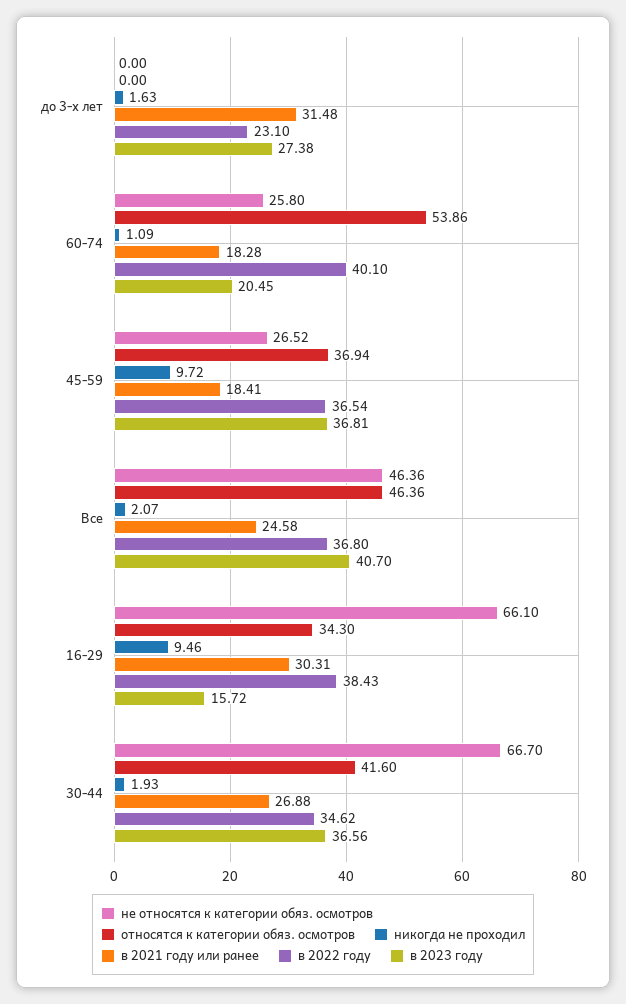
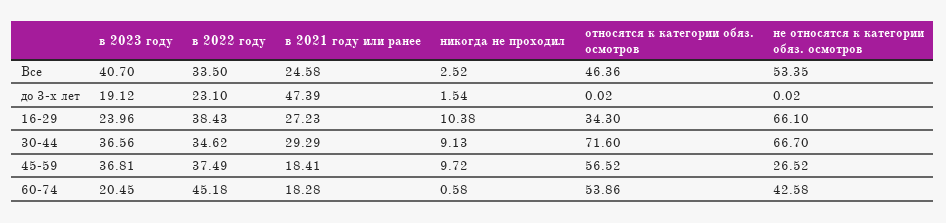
  {
    "не относятся к категории обяз. осмотров": {
-     "до 3-х лет": 0,
+     "до 3-х лет": 0.02,
-     "60-74": 25.8,
+     "60-74": 42.58,
      "45-59": 26.52,
-     "Все": 46.36,
+     "Все": 53.35,
      "16-29": 66.1,
      "30-44": 66.7
    },
    "относятся к категории обяз. осмотров": {
-     "до 3-х лет": 0,
+     "до 3-х лет": 0.02,
      "60-74": 53.86,
-     "45-59": 36.94,
+     "45-59": 56.52,
      "Все": 46.36,
      "16-29": 34.3,
-     "30-44": 41.6
+     "30-44": 71.6
    },
    "никогда не проходил": {
-     "до 3-х лет": 1.63,
+     "до 3-х лет": 1.54,
-     "60-74": 1.09,
+     "60-74": 0.58,
      "45-59": 9.72,
-     "Все": 2.07,
+     "Все": 2.52,
-     "16-29": 9.46,
+     "16-29": 10.38,
-     "30-44": 1.93
+     "30-44": 9.13
    },
    "в 2021 году или ранее": {
-     "до 3-х лет": 31.48,
+     "до 3-х лет": 47.39,
      "60-74": 18.28,
      "45-59": 18.41,
      "Все": 24.58,
-     "16-29": 30.31,
+     "16-29": 27.23,
-     "30-44": 26.88
+     "30-44": 29.29
    },
    "в 2022 году": {
      "до 3-х лет": 23.1,
-     "60-74": 40.1,
+     "60-74": 45.18,
-     "45-59": 36.54,
+     "45-59": 37.49,
-     "Все": 36.8,
+     "Все": 33.5,
      "16-29": 38.43,
      "30-44": 34.62
    },
    "в 2023 году": {
-     "до 3-х лет": 27.38,
+     "до 3-х лет": 19.12,
      "60-74": 20.45,
      "45-59": 36.81,
      "Все": 40.7,
-     "16-29": 15.72,
+     "16-29": 23.96,
      "30-44": 36.56
    }
  }

